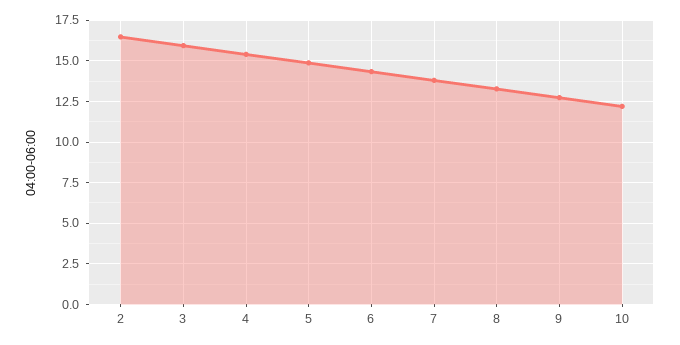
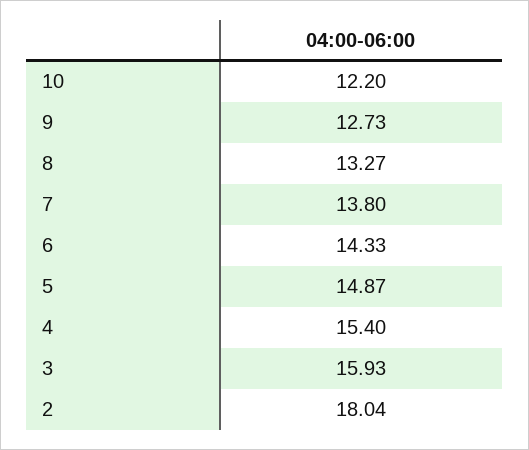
  {
-   "2": 16.5,
+   "2": 18.04,
    "3": 15.93,
    "4": 15.4,
    "5": 14.87,
    "6": 14.33,
    "7": 13.8,
    "8": 13.27,
    "9": 12.73,
    "10": 12.2
  }

